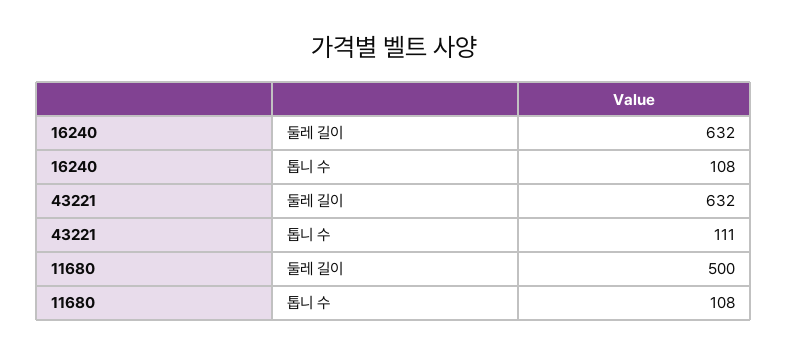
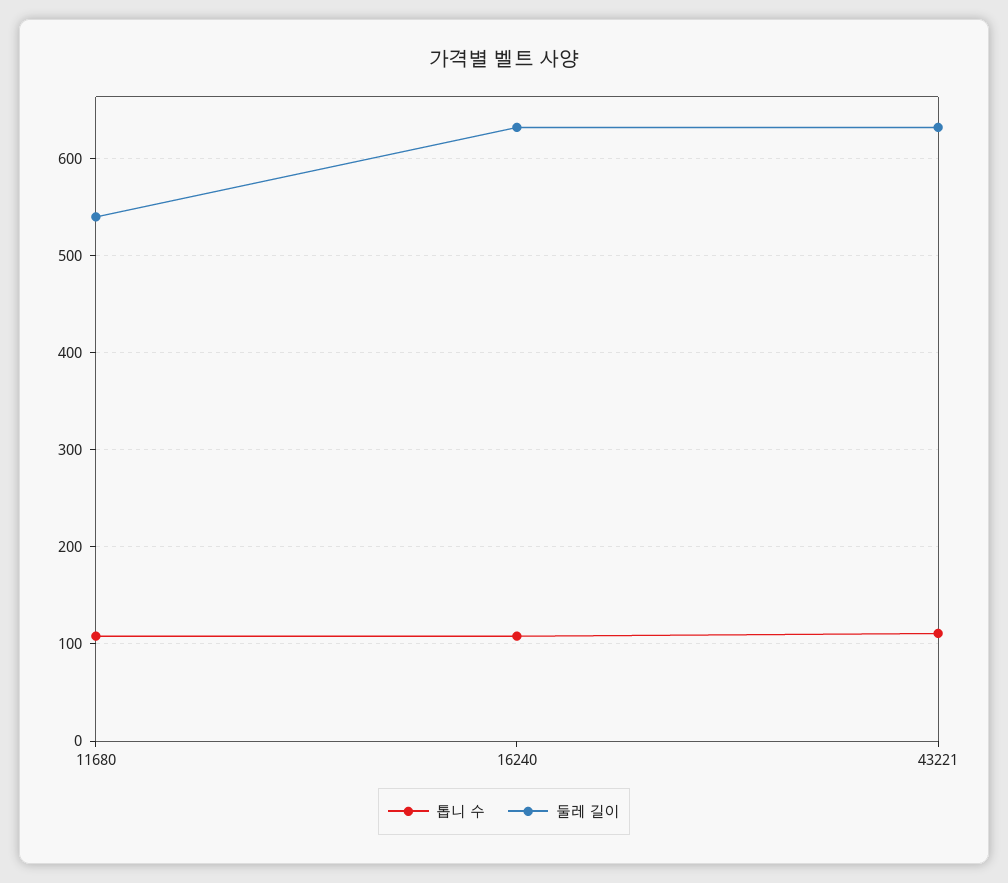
  {
    "둘레 길이": {
      "16240": 632,
      "43221": 632,
-     "11680": 500
+     "11680": 540
    },
    "톱니 수": {
      "16240": 108,
      "43221": 111,
      "11680": 108
    }
  }

